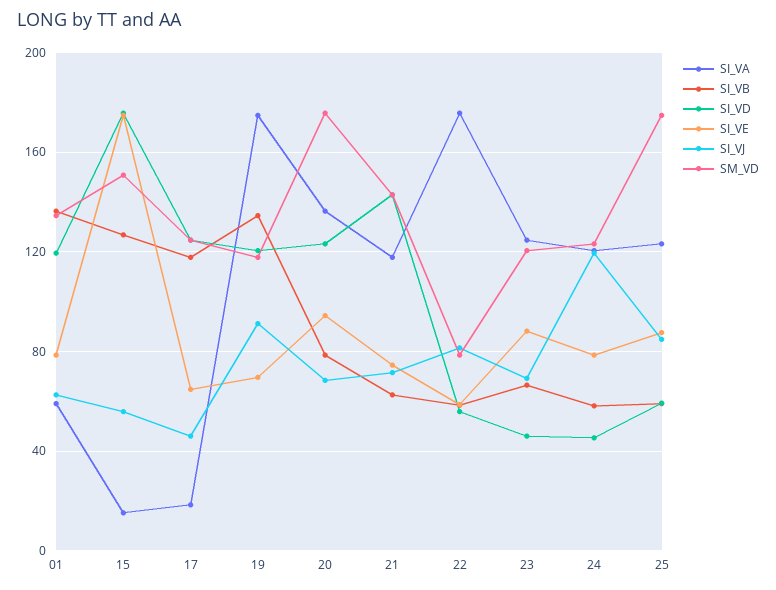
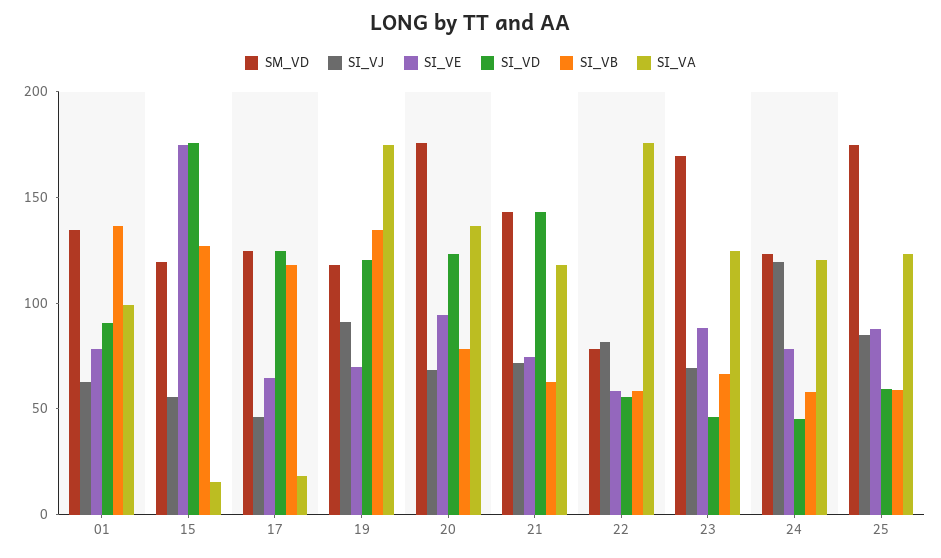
  {
    "SI_VA": {
-     "01": 60,
+     "01": 100,
      "15": 15,
      "17": 20,
      "19": 175,
      "20": 135,
      "21": 120,
      "22": 175,
      "23": 125,
      "24": 120,
      "25": 125
    },
    "SI_VB": {
      "01": 135,
      "15": 125,
      "17": 120,
      "19": 135,
      "20": 80,
      "21": 65,
      "22": 60,
      "23": 65,
      "24": 60,
      "25": 60
    },
    "SI_VD": {
-     "01": 120,
+     "01": 90,
      "15": 175,
      "17": 125,
      "19": 120,
      "20": 125,
      "21": 145,
      "22": 55,
      "23": 45,
      "24": 45,
      "25": 60
    },
    "SI_VE": {
      "01": 80,
      "15": 175,
      "17": 65,
      "19": 70,
      "20": 95,
      "21": 75,
      "22": 60,
      "23": 90,
      "24": 80,
      "25": 90
    },
    "SI_VJ": {
      "01": 65,
      "15": 55,
      "17": 45,
      "19": 90,
      "20": 70,
      "21": 70,
      "22": 80,
      "23": 70,
      "24": 120,
      "25": 85
    },
    "SM_VD": {
      "01": 135,
-     "15": 150,
+     "15": 120,
      "17": 125,
      "19": 120,
      "20": 175,
      "21": 145,
      "22": 80,
-     "23": 120,
+     "23": 170,
      "24": 125,
      "25": 175
    }
  }

